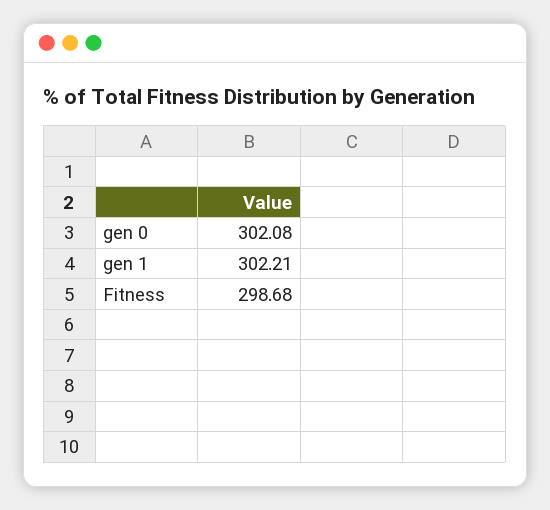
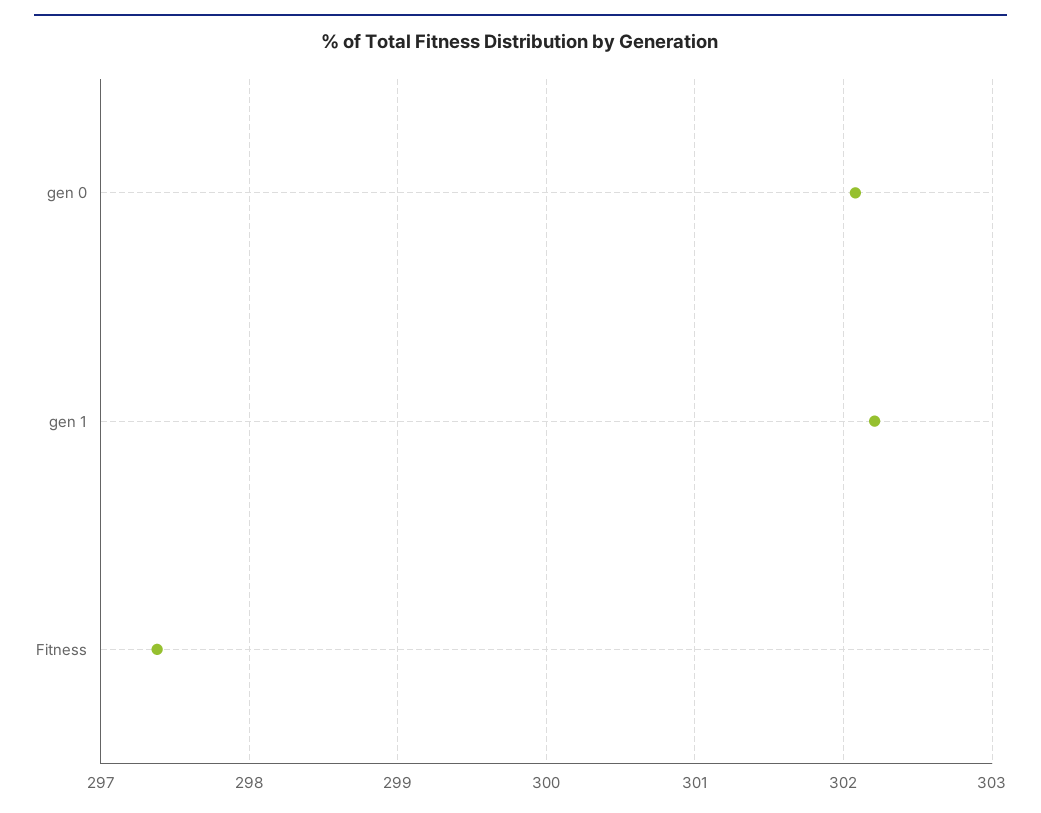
  {
    "gen 0": 302.08,
    "gen 1": 302.21,
-   "Fitness": 298.68
+   "Fitness": 297.4
  }

